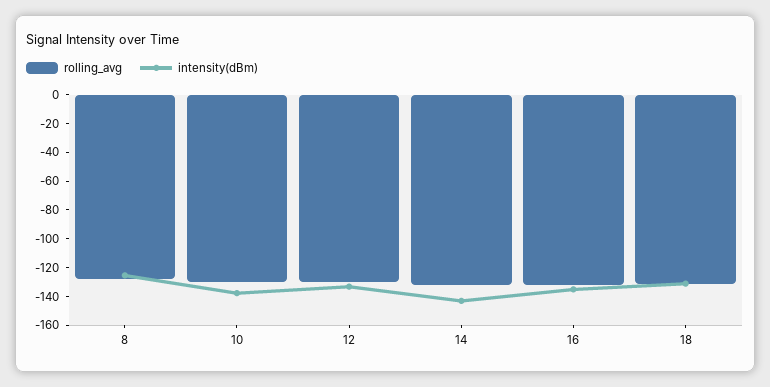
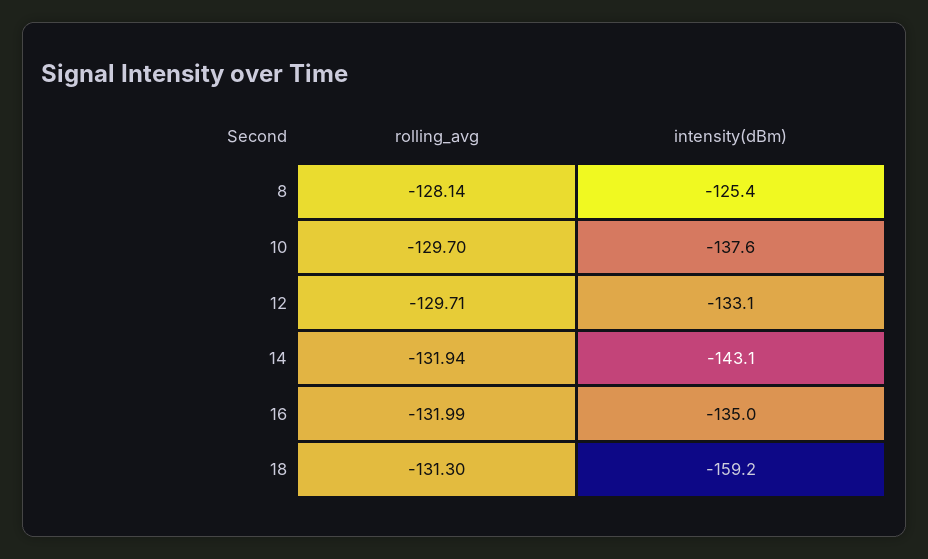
  {
    "rolling_avg": {
      "8": -128.14,
      "10": -129.7,
      "12": -129.71,
      "14": -131.94,
      "16": -131.99,
      "18": -131.3
    },
    "intensity(dBm)": {
      "8": -125.4,
      "10": -137.6,
      "12": -133.1,
      "14": -143.1,
      "16": -135,
-     "18": -130
+     "18": -159.2
    }
  }

